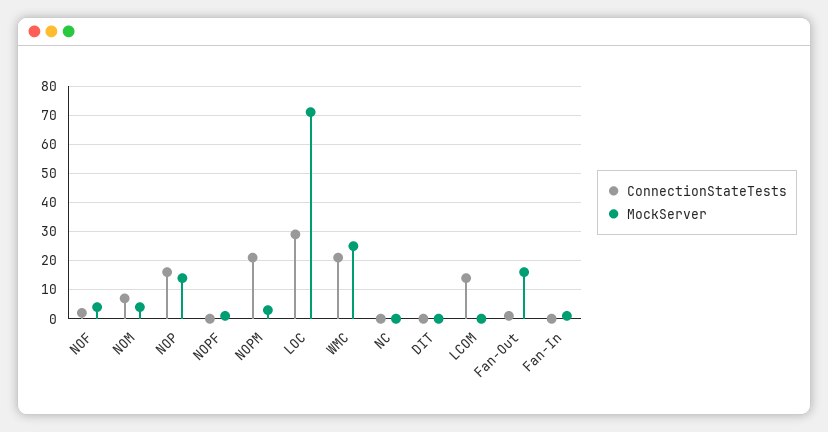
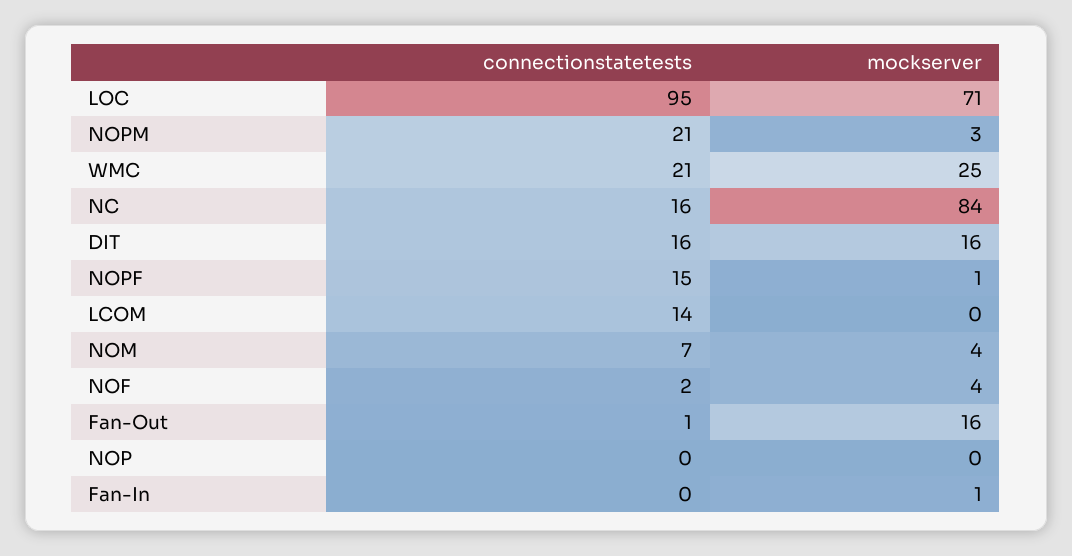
  {
    "ConnectionStateTests": {
      "NOF": 2,
      "NOM": 7,
-     "NOP": 15,
+     "NOP": 0,
-     "NOPF": 0,
+     "NOPF": 15,
      "NOPM": 21,
-     "LOC": 30,
+     "LOC": 95,
      "WMC": 21,
-     "NC": 0,
+     "NC": 16,
-     "DIT": 0,
+     "DIT": 16,
      "LCOM": 14,
      "Fan-Out": 1,
      "Fan-In": 0
    },
    "MockServer": {
      "NOF": 4,
      "NOM": 4,
-     "NOP": 15,
+     "NOP": 0,
      "NOPF": 1,
      "NOPM": 3,
      "LOC": 71,
      "WMC": 25,
-     "NC": 0,
+     "NC": 84,
-     "DIT": 0,
+     "DIT": 16,
      "LCOM": 0,
      "Fan-Out": 16,
      "Fan-In": 1
    }
  }

